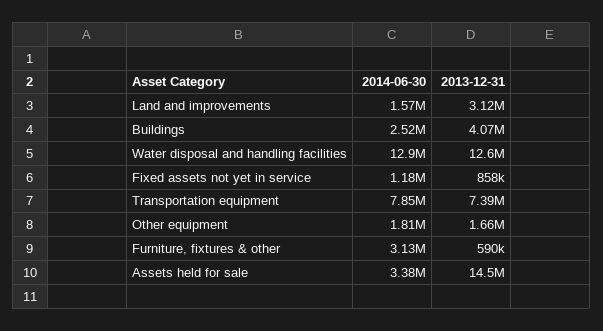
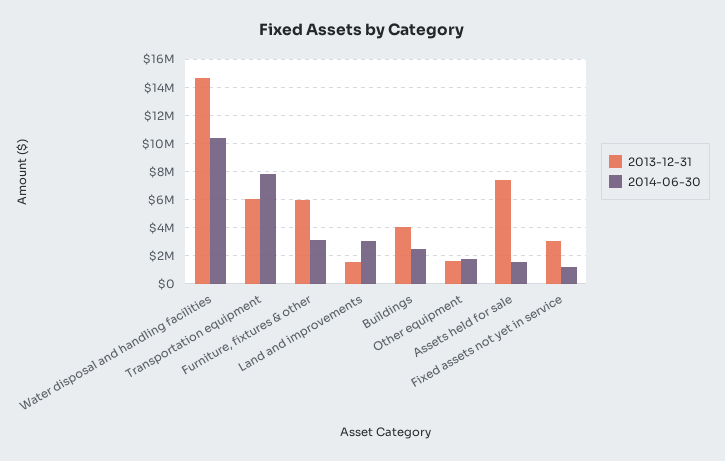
  {
    "2014-06-30": {
-     "Land and improvements": 1570000,
+     "Land and improvements": 3000000,
      "Buildings": 2520000,
-     "Water disposal and handling facilities": 12900000,
+     "Water disposal and handling facilities": 10500000,
      "Fixed assets not yet in service": 1180000,
      "Transportation equipment": 7850000,
      "Other equipment": 1810000,
      "Furniture, fixtures & other": 3130000,
-     "Assets held for sale": 3380000
+     "Assets held for sale": 1500000
    },
    "2013-12-31": {
-     "Land and improvements": 3120000,
+     "Land and improvements": 1500000,
      "Buildings": 4070000,
-     "Water disposal and handling facilities": 12600000,
+     "Water disposal and handling facilities": 14500000,
-     "Fixed assets not yet in service": 858000,
+     "Fixed assets not yet in service": 3000000,
-     "Transportation equipment": 7390000,
+     "Transportation equipment": 6000000,
      "Other equipment": 1660000,
-     "Furniture, fixtures & other": 590000,
+     "Furniture, fixtures & other": 6000000,
-     "Assets held for sale": 14500000
+     "Assets held for sale": 7500000
    }
  }

